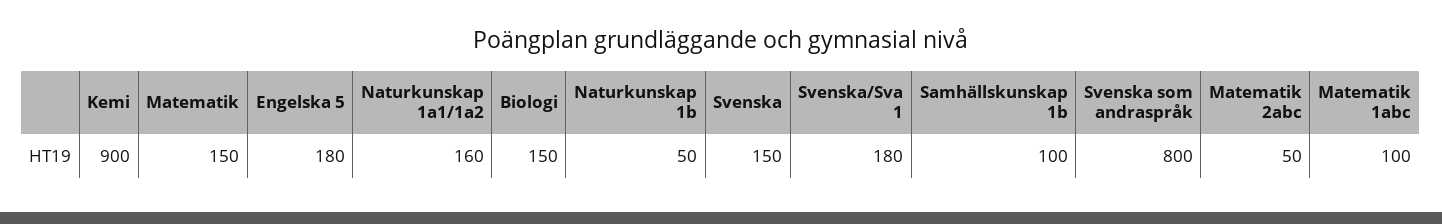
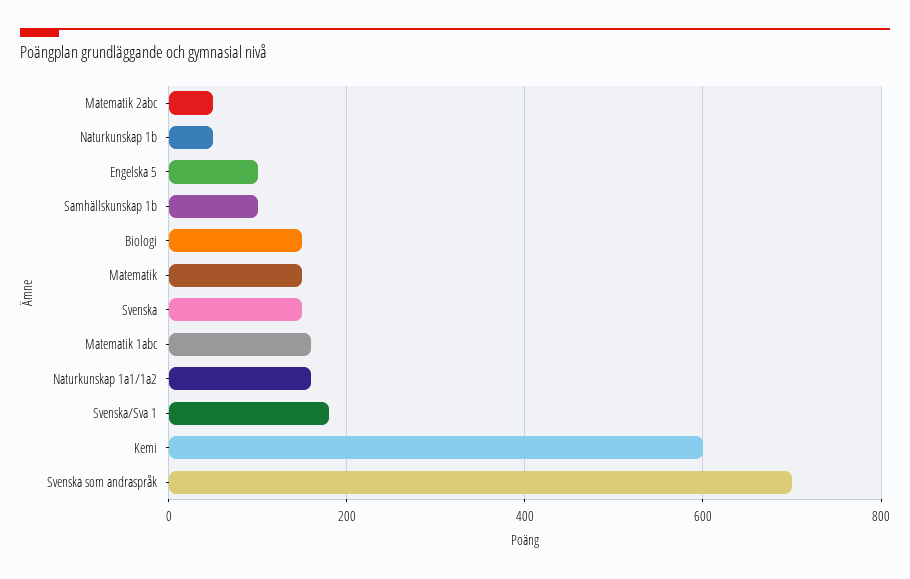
  {
-   "Kemi": 900,
+   "Kemi": 600,
    "Matematik": 150,
-   "Engelska 5": 180,
+   "Engelska 5": 100,
    "Naturkunskap 1a1/1a2": 160,
    "Biologi": 150,
    "Naturkunskap 1b": 50,
    "Svenska": 150,
    "Svenska/Sva 1": 180,
    "Samhällskunskap 1b": 100,
-   "Svenska som andraspråk": 800,
+   "Svenska som andraspråk": 700,
    "Matematik 2abc": 50,
-   "Matematik 1abc": 100
+   "Matematik 1abc": 160
  }

